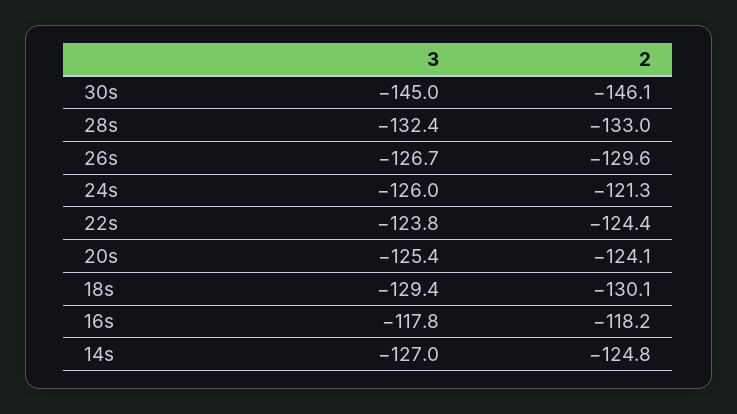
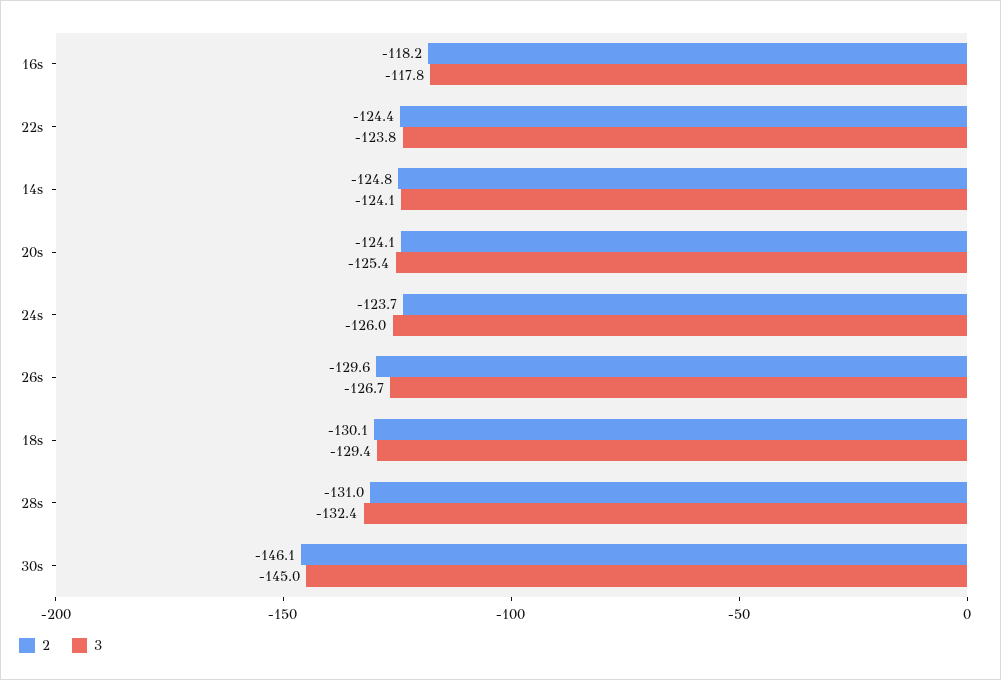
  {
    "3": {
      "30s": -145,
      "28s": -132.4,
      "26s": -126.7,
      "24s": -126,
      "22s": -123.8,
      "20s": -125.4,
      "18s": -129.4,
      "16s": -117.8,
-     "14s": -127
+     "14s": -124.1
    },
    "2": {
      "30s": -146.1,
-     "28s": -133,
+     "28s": -131,
      "26s": -129.6,
-     "24s": -121.3,
+     "24s": -123.7,
      "22s": -124.4,
      "20s": -124.1,
      "18s": -130.1,
      "16s": -118.2,
      "14s": -124.8
    }
  }

